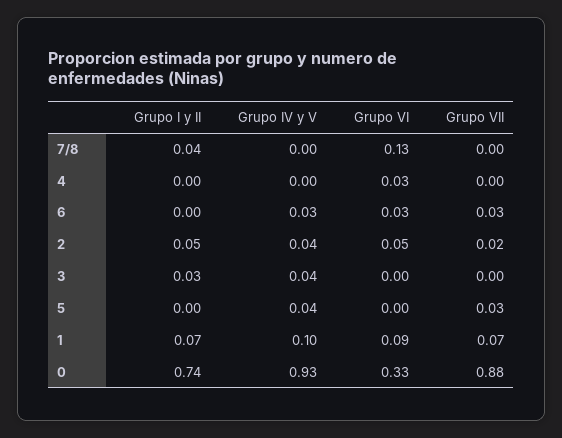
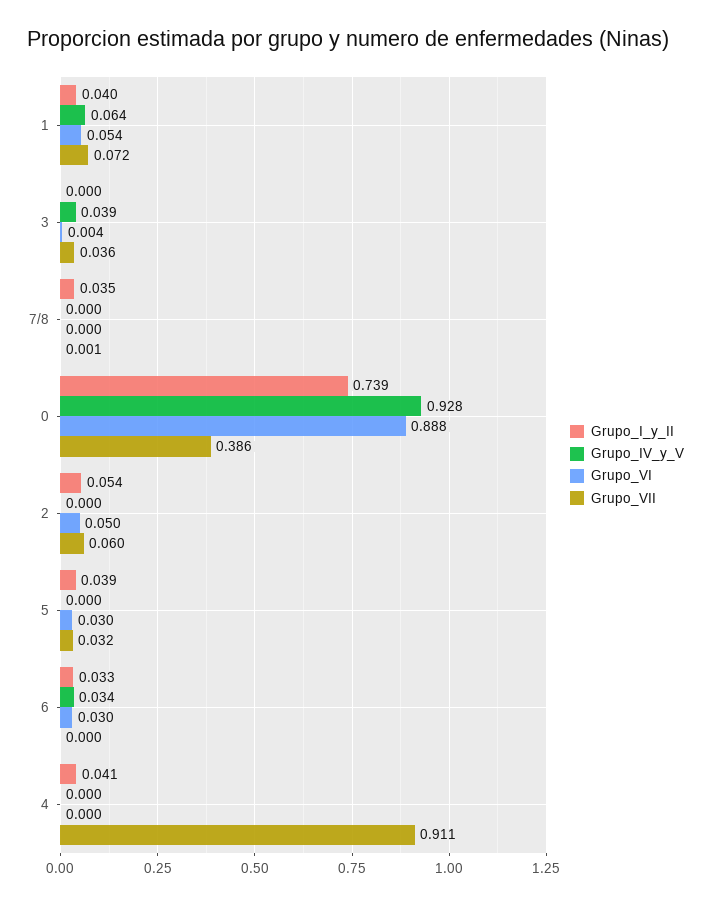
  {
    "Grupo I y II": {
      "7/8": 0.035,
-     "4": 0,
+     "4": 0.041,
-     "6": 0,
+     "6": 0.033,
      "2": 0.054,
-     "3": 0.03,
+     "3": 0,
-     "5": 0,
+     "5": 0.039,
-     "1": 0.07,
+     "1": 0.04,
      "0": 0.739
    },
    "Grupo IV y V": {
      "7/8": 0,
      "4": 0,
      "6": 0.034,
-     "2": 0.04,
+     "2": 0,
      "3": 0.039,
-     "5": 0.04,
+     "5": 0,
-     "1": 0.1,
+     "1": 0.064,
      "0": 0.928
    },
    "Grupo VI": {
-     "7/8": 0.13,
+     "7/8": 0,
-     "4": 0.03,
+     "4": 0,
      "6": 0.03,
      "2": 0.05,
      "3": 0.004,
-     "5": 0,
+     "5": 0.03,
-     "1": 0.09,
+     "1": 0.054,
-     "0": 0.33
+     "0": 0.888
    },
    "Grupo VII": {
      "7/8": 0.001,
-     "4": 0,
+     "4": 0.911,
-     "6": 0.03,
+     "6": 0,
-     "2": 0.02,
+     "2": 0.06,
-     "3": 0,
+     "3": 0.036,
      "5": 0.032,
      "1": 0.072,
-     "0": 0.88
+     "0": 0.386
    }
  }

